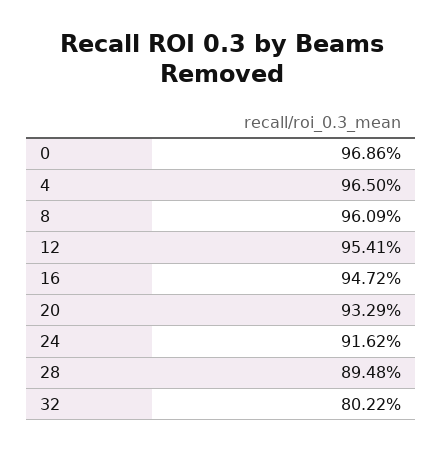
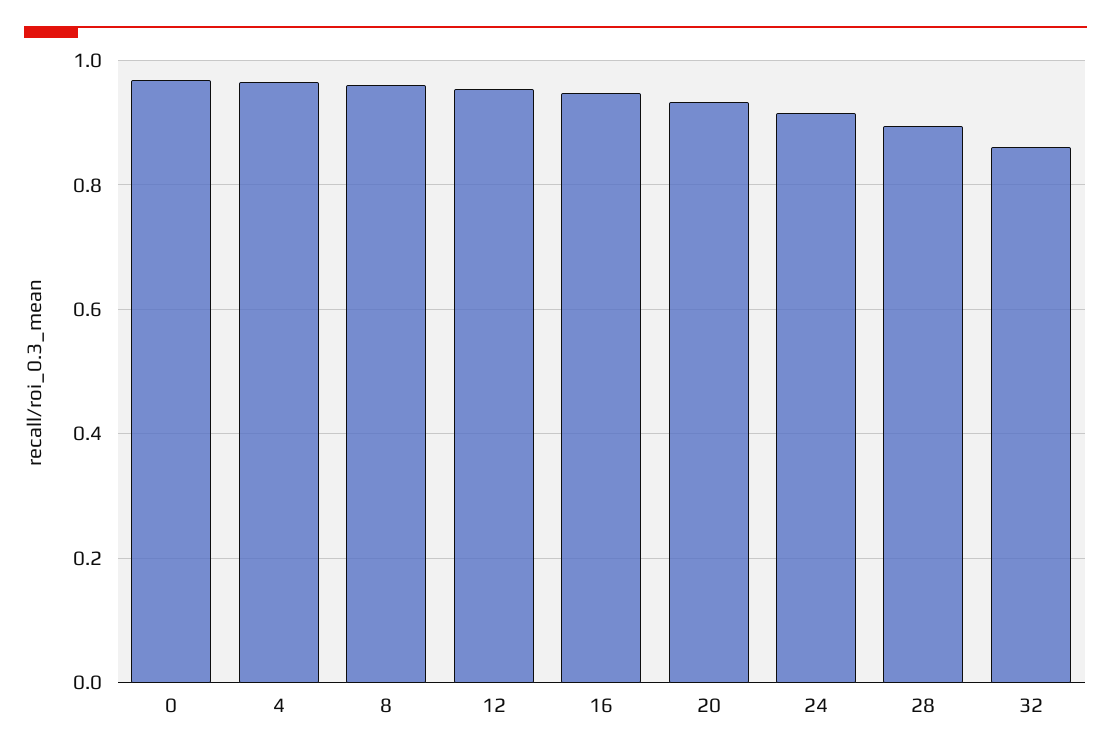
  {
    "0": 0.9686,
    "4": 0.965,
    "8": 0.9609,
    "12": 0.9541,
    "16": 0.9472,
    "20": 0.9329,
    "24": 0.9162,
    "28": 0.8948,
-   "32": 0.8022
+   "32": 0.86
  }

